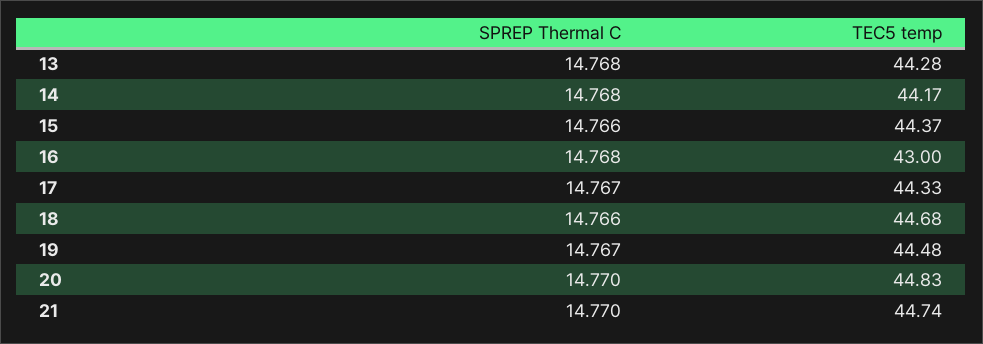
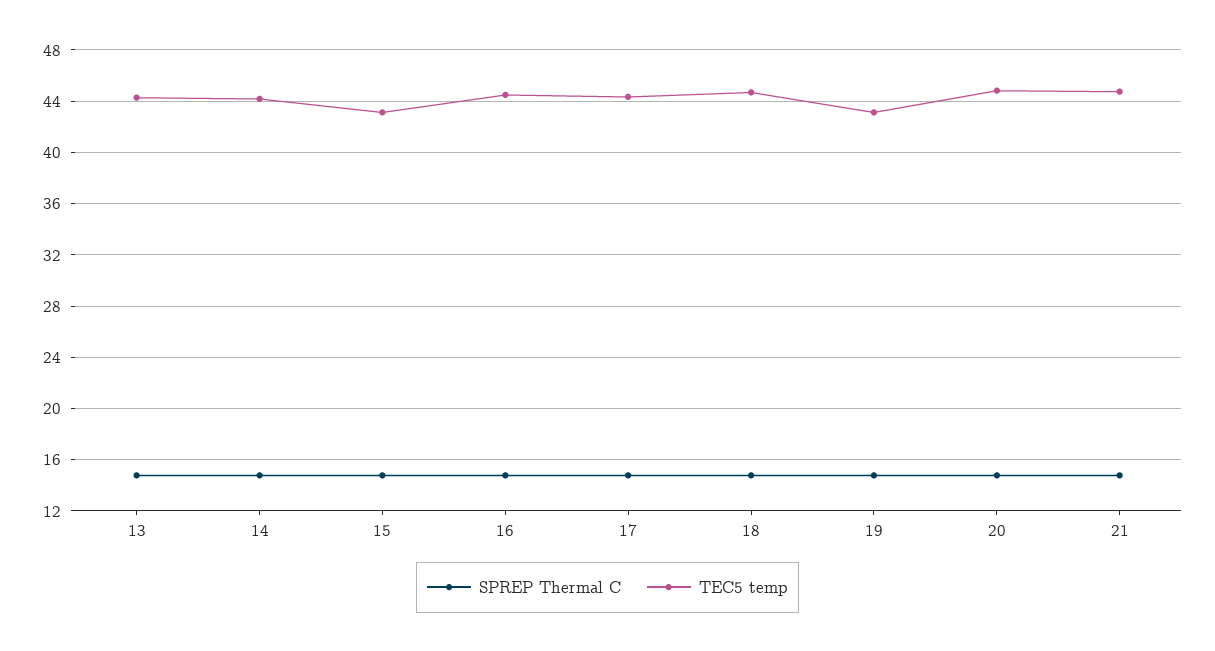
  {
    "SPREP Thermal C": {
      "13": 14.768,
      "14": 14.768,
      "15": 14.766,
      "16": 14.768,
      "17": 14.767,
      "18": 14.766,
      "19": 14.767,
      "20": 14.77,
      "21": 14.77
    },
    "TEC5 temp": {
      "13": 44.28,
      "14": 44.17,
-     "15": 44.37,
+     "15": 43,
-     "16": 43,
+     "16": 44.5,
      "17": 44.33,
      "18": 44.68,
-     "19": 44.48,
+     "19": 43,
      "20": 44.83,
      "21": 44.74
    }
  }

